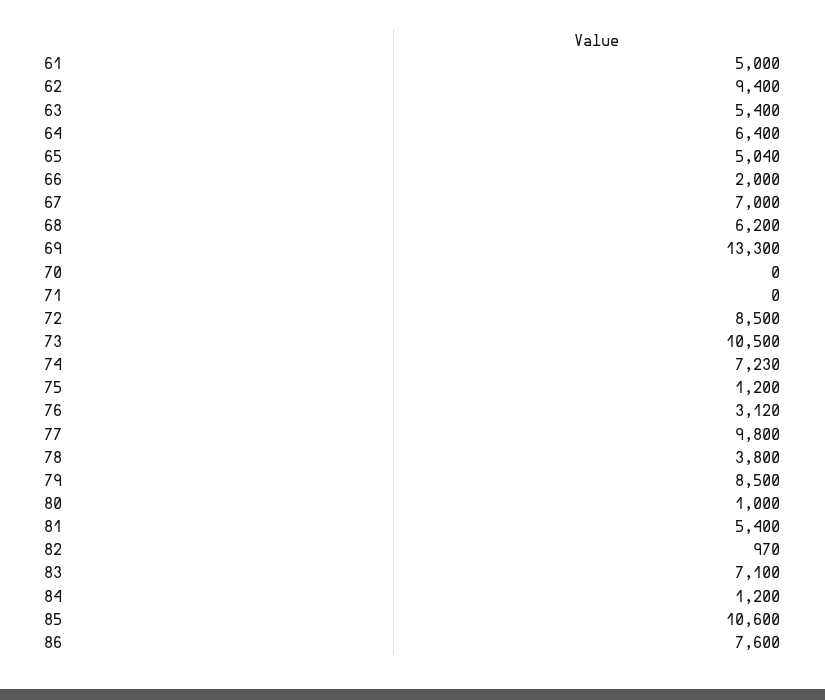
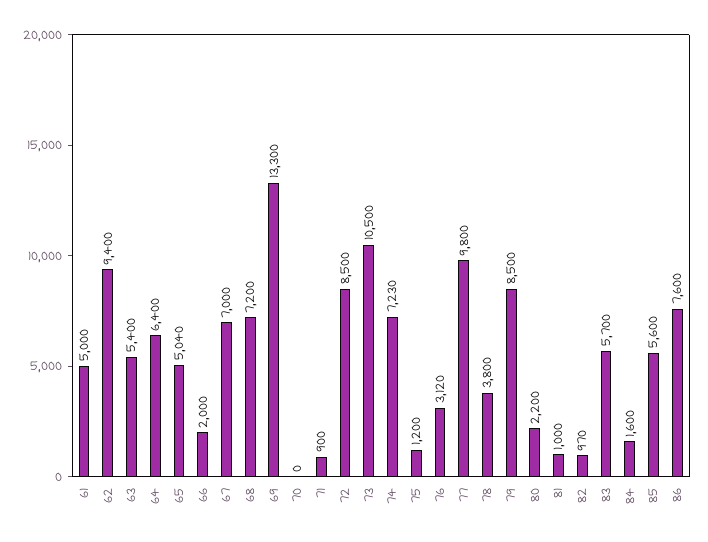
  {
    "61": 5000,
    "62": 9400,
    "63": 5400,
    "64": 6400,
    "65": 5040,
    "66": 2000,
    "67": 7000,
-   "68": 6200,
+   "68": 7200,
    "69": 13300,
    "70": 0,
-   "71": 0,
+   "71": 900,
    "72": 8500,
    "73": 10500,
    "74": 7230,
    "75": 1200,
    "76": 3120,
    "77": 9800,
    "78": 3800,
    "79": 8500,
-   "80": 1000,
+   "80": 2200,
-   "81": 5400,
+   "81": 1000,
    "82": 970,
-   "83": 7100,
+   "83": 5700,
-   "84": 1200,
+   "84": 1600,
-   "85": 10600,
+   "85": 5600,
    "86": 7600
  }

